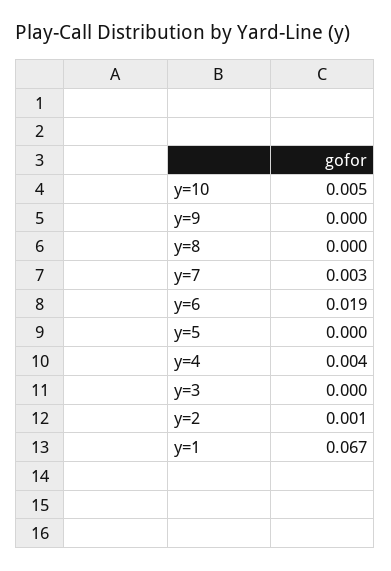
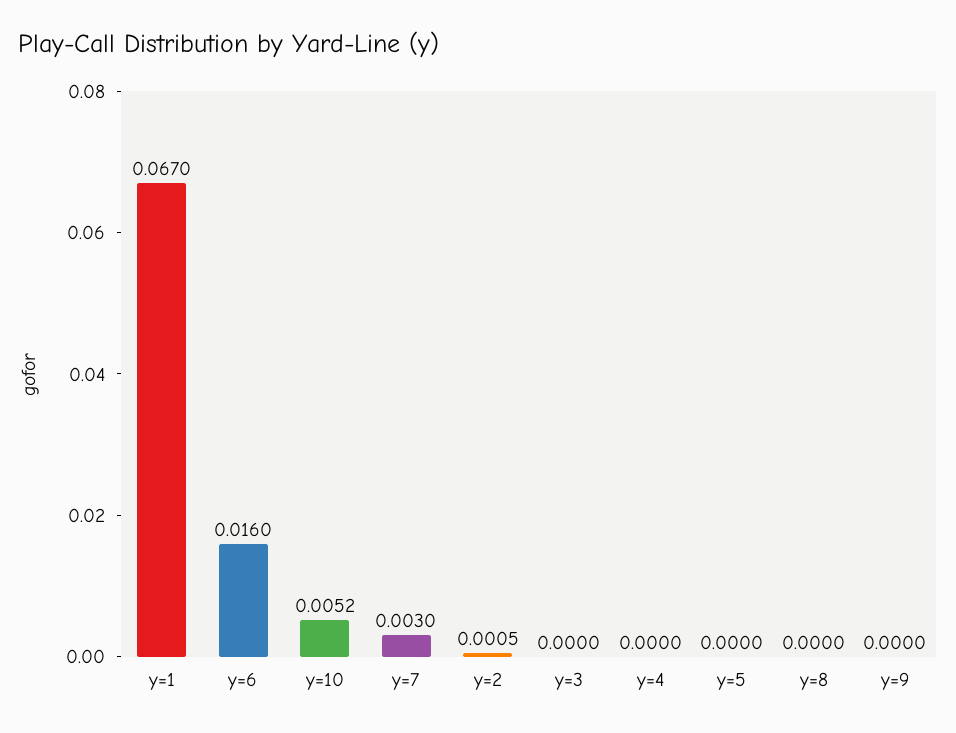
  {
    "y=10": 0.0052,
    "y=9": 0,
    "y=8": 0,
    "y=7": 0.003,
-   "y=6": 0.019,
+   "y=6": 0.016,
    "y=5": 0,
-   "y=4": 0.004,
+   "y=4": 0,
    "y=3": 0,
    "y=2": 0.0005,
    "y=1": 0.067
  }

